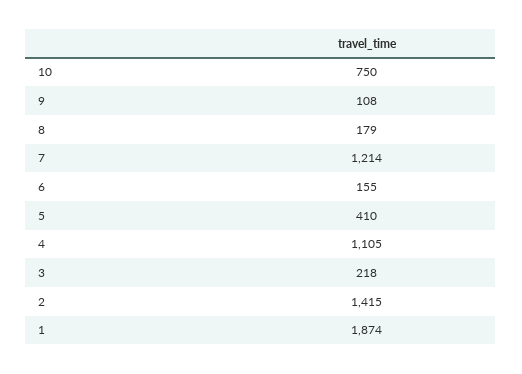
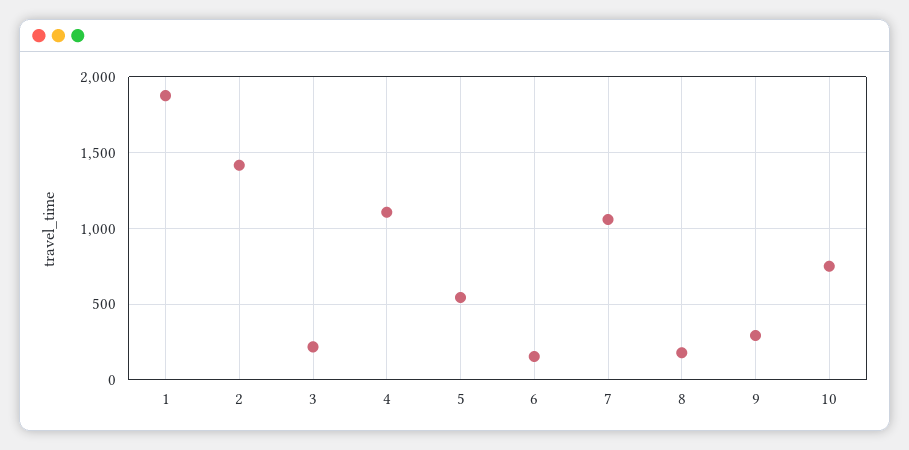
  {
    "10": 750,
-   "9": 108,
+   "9": 300,
    "8": 179,
-   "7": 1214,
+   "7": 1050,
    "6": 155,
-   "5": 410,
+   "5": 550,
    "4": 1105,
    "3": 218,
    "2": 1415,
    "1": 1874
  }

